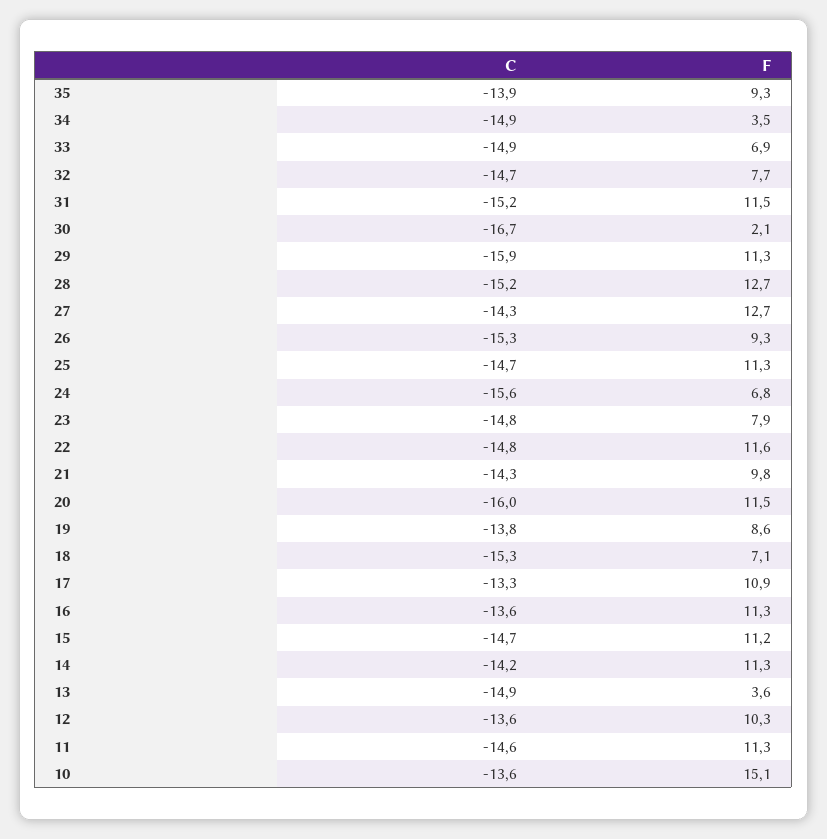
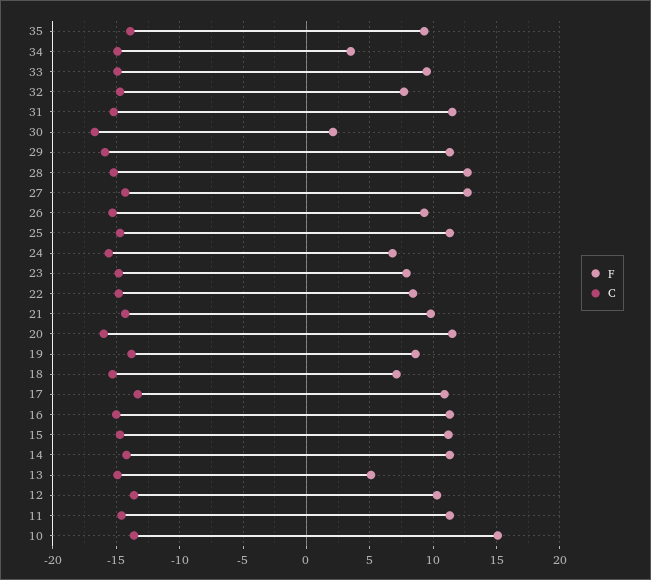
  {
    "C": {
      "35": -13.9,
      "34": -14.9,
      "33": -14.9,
      "32": -14.7,
      "31": -15.2,
      "30": -16.7,
      "29": -15.9,
      "28": -15.2,
      "27": -14.3,
      "26": -15.3,
      "25": -14.7,
      "24": -15.6,
      "23": -14.8,
      "22": -14.8,
      "21": -14.3,
      "20": -16,
      "19": -13.8,
      "18": -15.3,
      "17": -13.3,
-     "16": -13.6,
+     "16": -15,
      "15": -14.7,
      "14": -14.2,
      "13": -14.9,
      "12": -13.6,
      "11": -14.6,
      "10": -13.6
    },
    "F": {
      "35": 9.3,
      "34": 3.5,
-     "33": 6.9,
+     "33": 9.5,
      "32": 7.7,
      "31": 11.5,
      "30": 2.1,
      "29": 11.3,
      "28": 12.7,
      "27": 12.7,
      "26": 9.3,
      "25": 11.3,
      "24": 6.8,
      "23": 7.9,
-     "22": 11.6,
+     "22": 8.5,
      "21": 9.8,
      "20": 11.5,
      "19": 8.6,
      "18": 7.1,
      "17": 10.9,
      "16": 11.3,
      "15": 11.2,
      "14": 11.3,
-     "13": 3.6,
+     "13": 5,
      "12": 10.3,
      "11": 11.3,
      "10": 15.1
    }
  }

